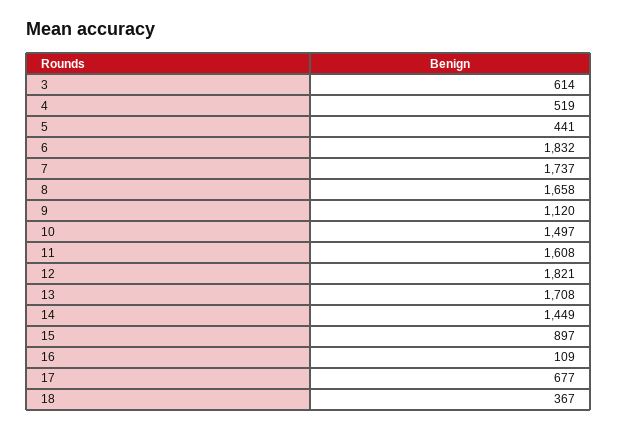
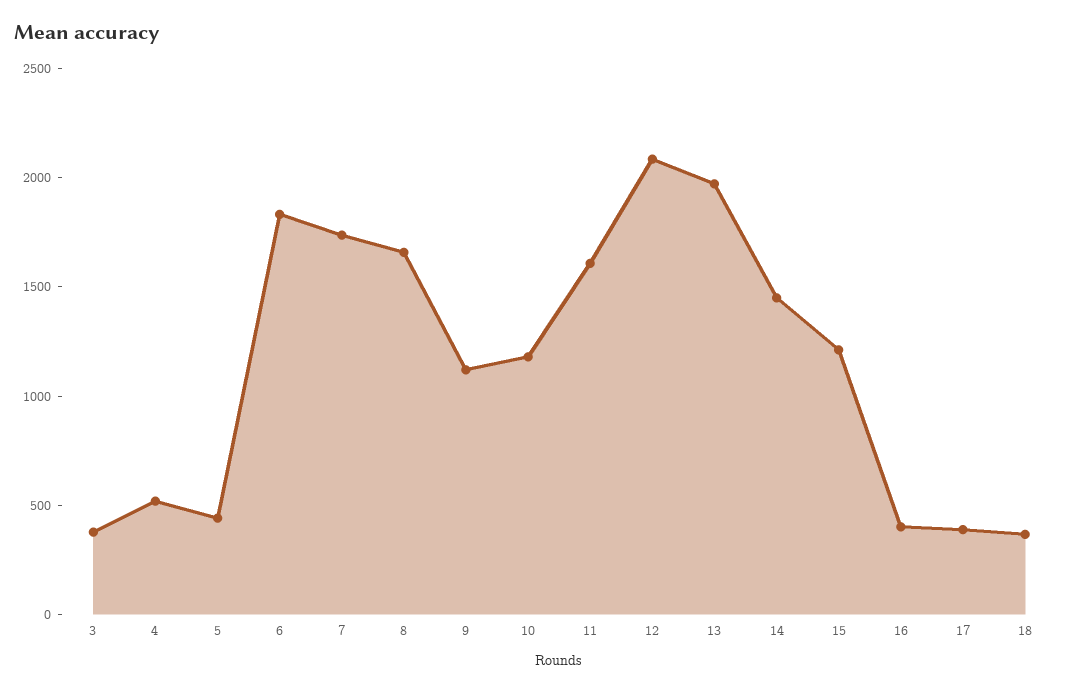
  {
-   "3": 614,
+   "3": 400,
    "4": 519,
    "5": 441,
    "6": 1832,
    "7": 1737,
    "8": 1658,
    "9": 1120,
-   "10": 1497,
+   "10": 1200,
    "11": 1608,
-   "12": 1821,
+   "12": 2100,
-   "13": 1708,
+   "13": 2000,
    "14": 1449,
-   "15": 897,
+   "15": 1200,
-   "16": 109,
+   "16": 400,
-   "17": 677,
+   "17": 400,
    "18": 367
  }

